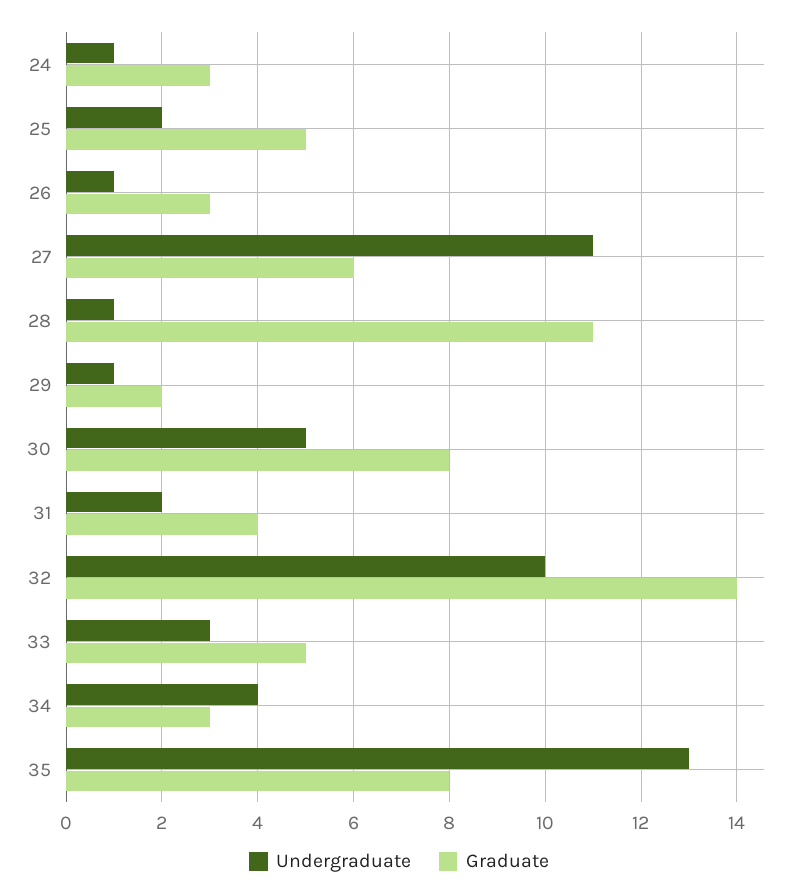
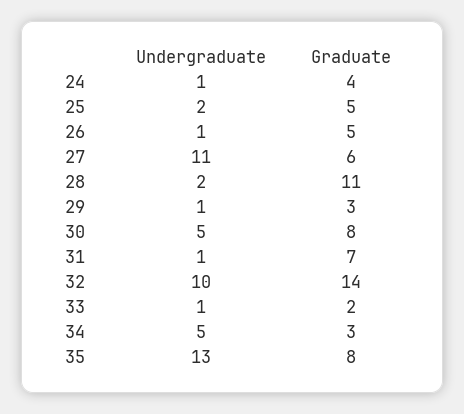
  {
    "Undergraduate": {
      "24": 1,
      "25": 2,
      "26": 1,
      "27": 11,
-     "28": 1,
+     "28": 2,
      "29": 1,
      "30": 5,
-     "31": 2,
+     "31": 1,
      "32": 10,
-     "33": 3,
+     "33": 1,
-     "34": 4,
+     "34": 5,
      "35": 13
    },
    "Graduate": {
-     "24": 3,
+     "24": 4,
      "25": 5,
-     "26": 3,
+     "26": 5,
      "27": 6,
      "28": 11,
-     "29": 2,
+     "29": 3,
      "30": 8,
-     "31": 4,
+     "31": 7,
      "32": 14,
-     "33": 5,
+     "33": 2,
      "34": 3,
      "35": 8
    }
  }

